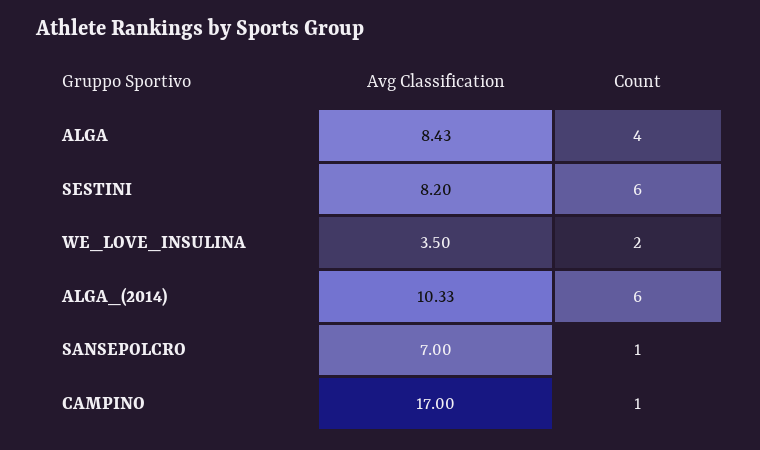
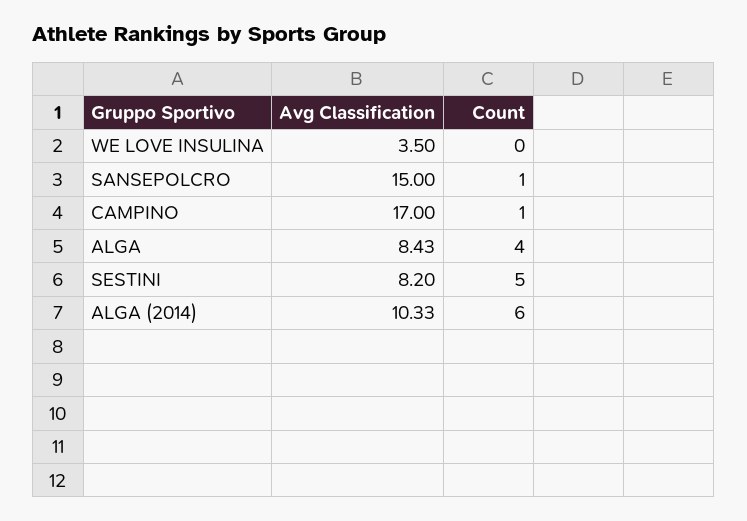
  {
    "Avg Classification": {
      "ALGA": 8.43,
      "SESTINI": 8.2,
      "WE_LOVE_INSULINA": 3.5,
      "ALGA_(2014)": 10.33,
-     "SANSEPOLCRO": 7,
+     "SANSEPOLCRO": 15,
      "CAMPINO": 17
    },
    "Count": {
      "ALGA": 4,
-     "SESTINI": 6,
+     "SESTINI": 5,
-     "WE_LOVE_INSULINA": 2,
+     "WE_LOVE_INSULINA": 0,
      "ALGA_(2014)": 6,
      "SANSEPOLCRO": 1,
      "CAMPINO": 1
    }
  }

